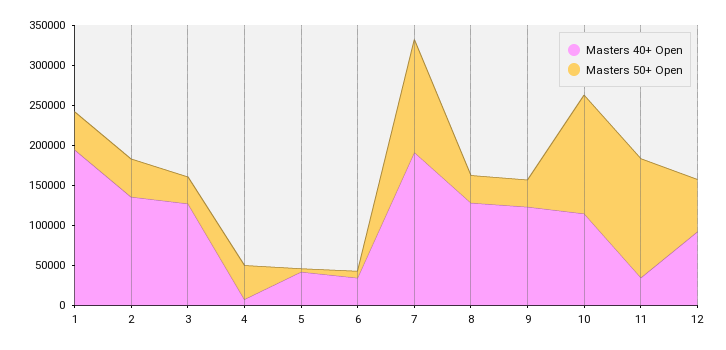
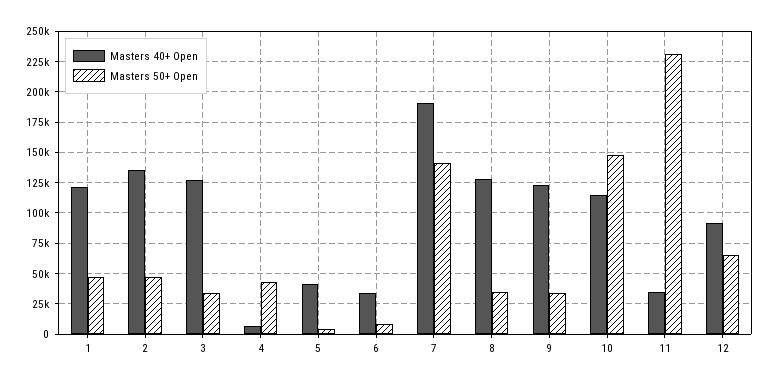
  {
    "Masters 40+ Open": {
-     "1": 200000,
+     "1": 120000,
      "2": 135000,
      "3": 125000,
      "4": 5000,
      "5": 40000,
      "6": 35000,
      "7": 190000,
      "8": 130000,
      "9": 125000,
      "10": 115000,
      "11": 35000,
      "12": 90000
    },
    "Masters 50+ Open": {
      "1": 50000,
      "2": 50000,
      "3": 35000,
      "4": 45000,
      "5": 5000,
      "6": 10000,
      "7": 140000,
      "8": 35000,
      "9": 35000,
      "10": 150000,
-     "11": 150000,
+     "11": 230000,
      "12": 65000
    }
  }

